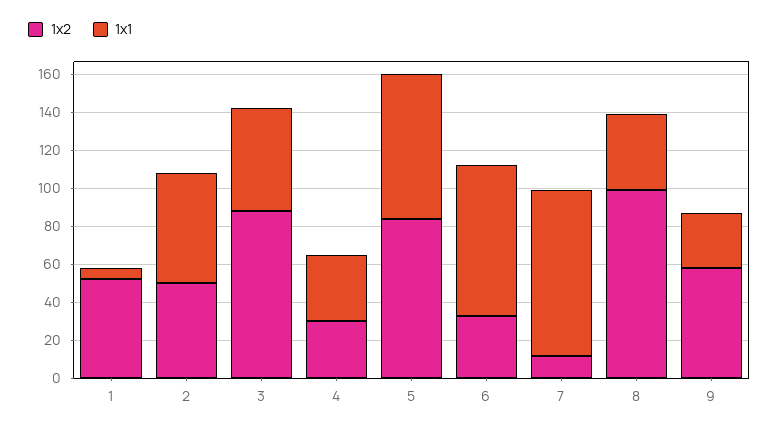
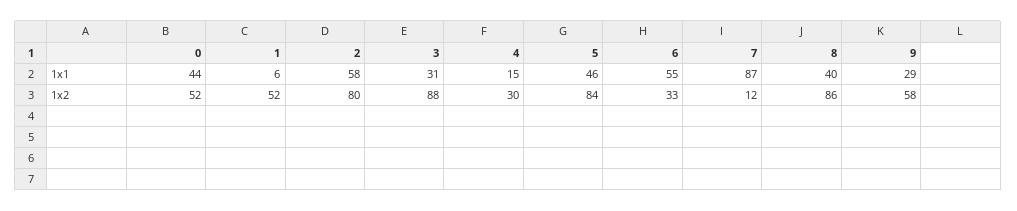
  {
    "1x2": {
      "1": 52,
-     "2": 50,
+     "2": 80,
      "3": 88,
      "4": 30,
      "5": 84,
      "6": 33,
      "7": 12,
-     "8": 100,
+     "8": 86,
-     "9": 58
+     "9": 58,
+     "0": 52
    },
    "1x1": {
      "1": 6,
      "2": 58,
-     "3": 55,
+     "3": 31,
-     "4": 35,
+     "4": 15,
-     "5": 75,
+     "5": 46,
-     "6": 80,
+     "6": 55,
      "7": 87,
      "8": 40,
-     "9": 29
+     "9": 29,
+     "0": 44
    }
  }

